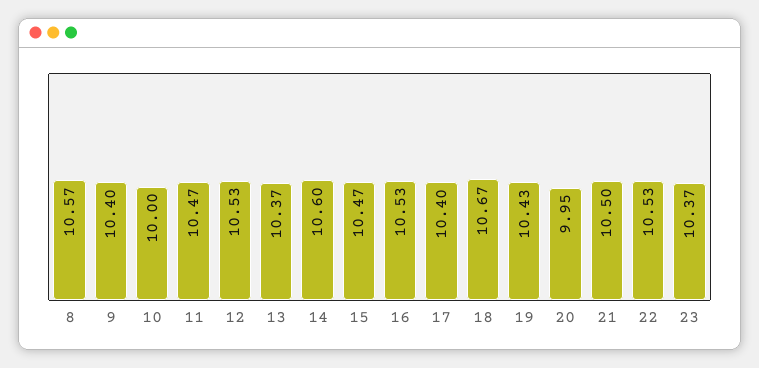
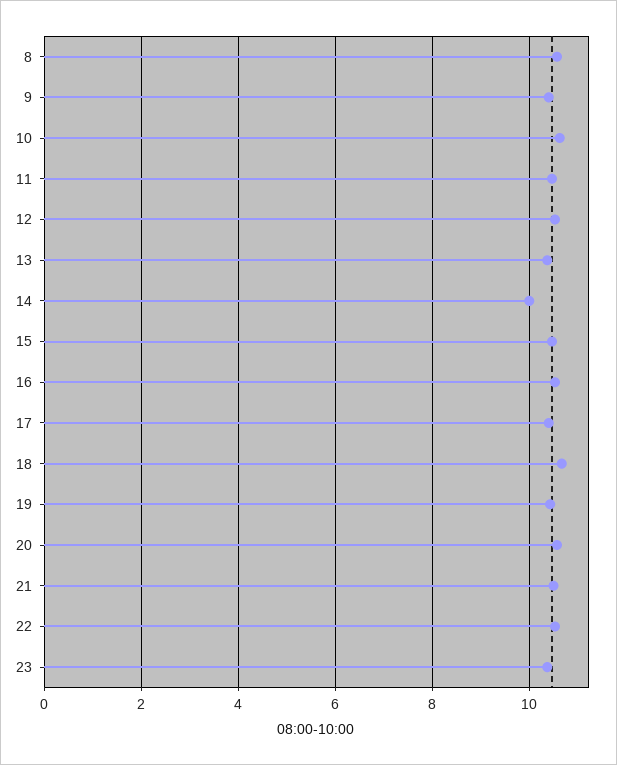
  {
    "8": 10.57,
    "9": 10.4,
-   "10": 10,
+   "10": 10.6,
    "11": 10.47,
    "12": 10.53,
    "13": 10.37,
-   "14": 10.6,
+   "14": 10,
    "15": 10.47,
    "16": 10.53,
    "17": 10.4,
    "18": 10.67,
    "19": 10.43,
-   "20": 9.95,
+   "20": 10.6,
    "21": 10.5,
    "22": 10.53,
    "23": 10.37
  }

